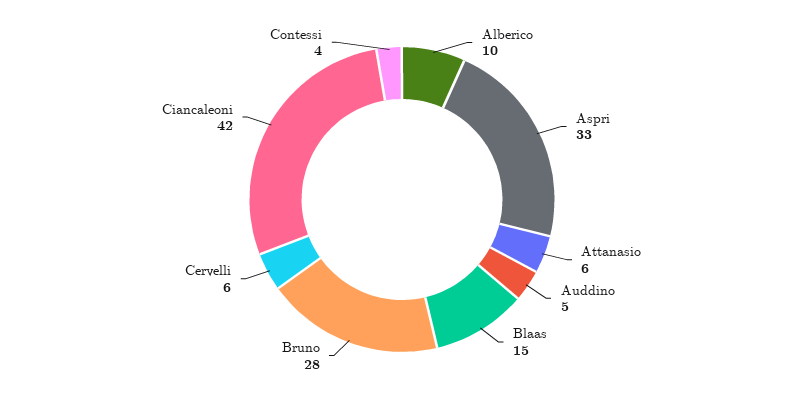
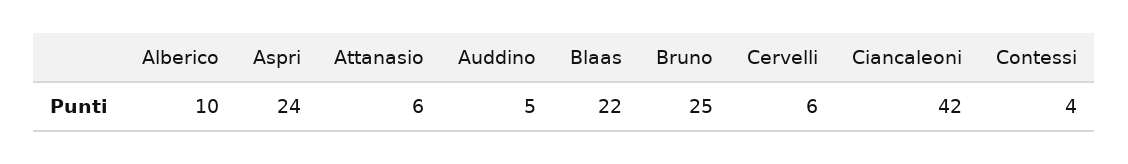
  {
    "Alberico": 10,
-   "Aspri": 33,
+   "Aspri": 24,
    "Attanasio": 6,
    "Auddino": 5,
-   "Blaas": 15,
+   "Blaas": 22,
-   "Bruno": 28,
+   "Bruno": 25,
    "Cervelli": 6,
    "Ciancaleoni": 42,
    "Contessi": 4
  }

